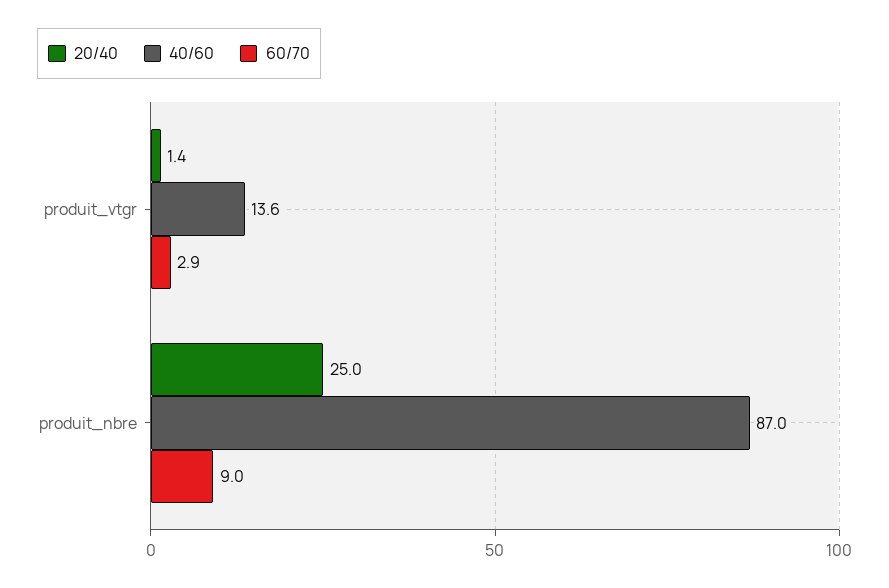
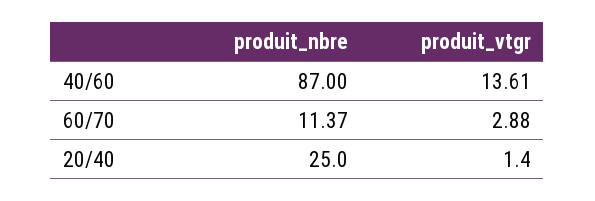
  {
    "20/40": {
      "produit_vtgr": 1.4,
      "produit_nbre": 25
    },
    "40/60": {
      "produit_vtgr": 13.61,
      "produit_nbre": 87
    },
    "60/70": {
      "produit_vtgr": 2.88,
-     "produit_nbre": 9
+     "produit_nbre": 11.37
    }
  }

